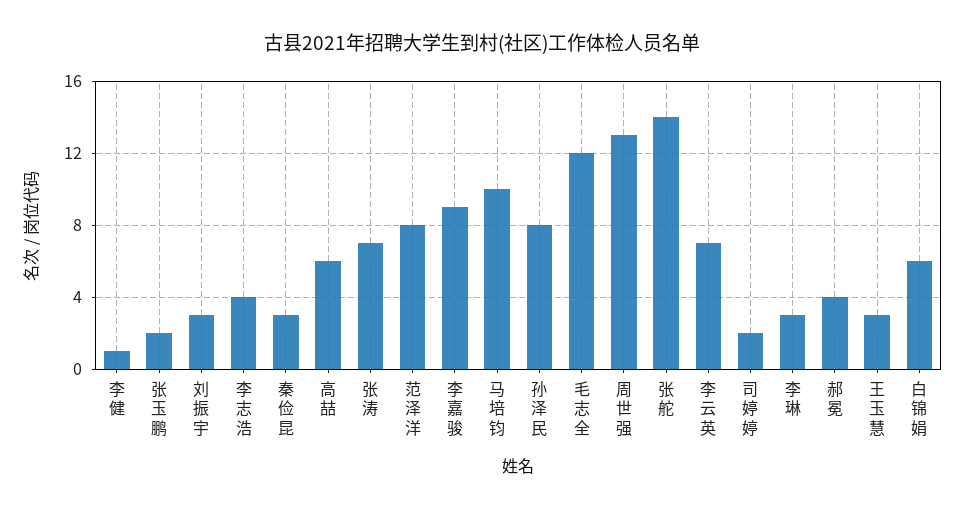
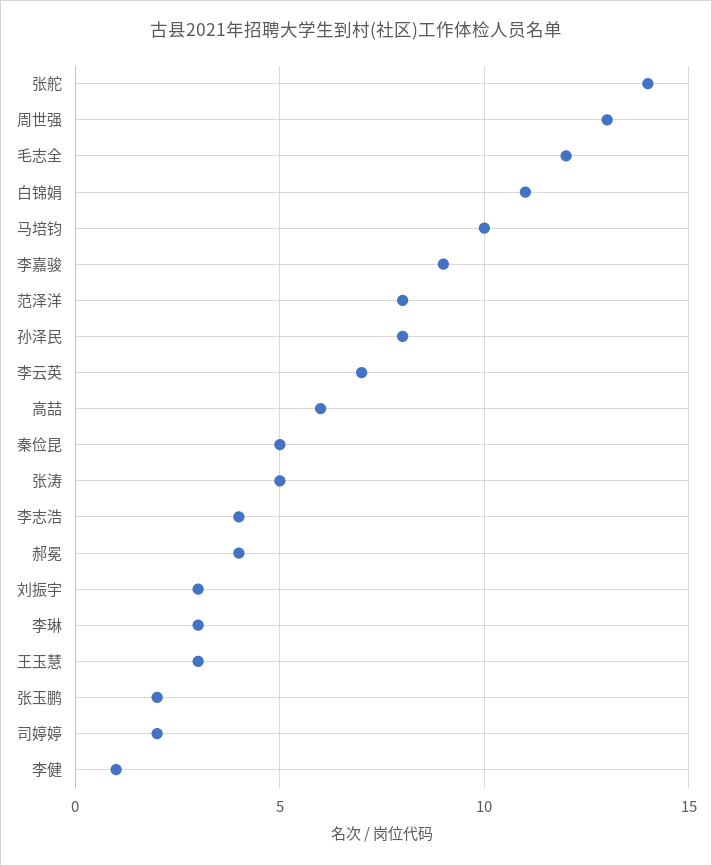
  {
    "李健": 1,
    "张玉鹏": 2,
    "刘振宇": 3,
    "李志浩": 4,
-   "秦俭昆": 3,
+   "秦俭昆": 5,
    "高喆": 6,
-   "张涛": 7,
+   "张涛": 5,
    "范泽洋": 8,
    "李嘉骏": 9,
    "马培钧": 10,
    "孙泽民": 8,
    "毛志全": 12,
    "周世强": 13,
    "张舵": 14,
    "李云英": 7,
    "司婷婷": 2,
    "李琳": 3,
    "郝冕": 4,
    "王玉慧": 3,
-   "白锦娟": 6
+   "白锦娟": 11
  }

